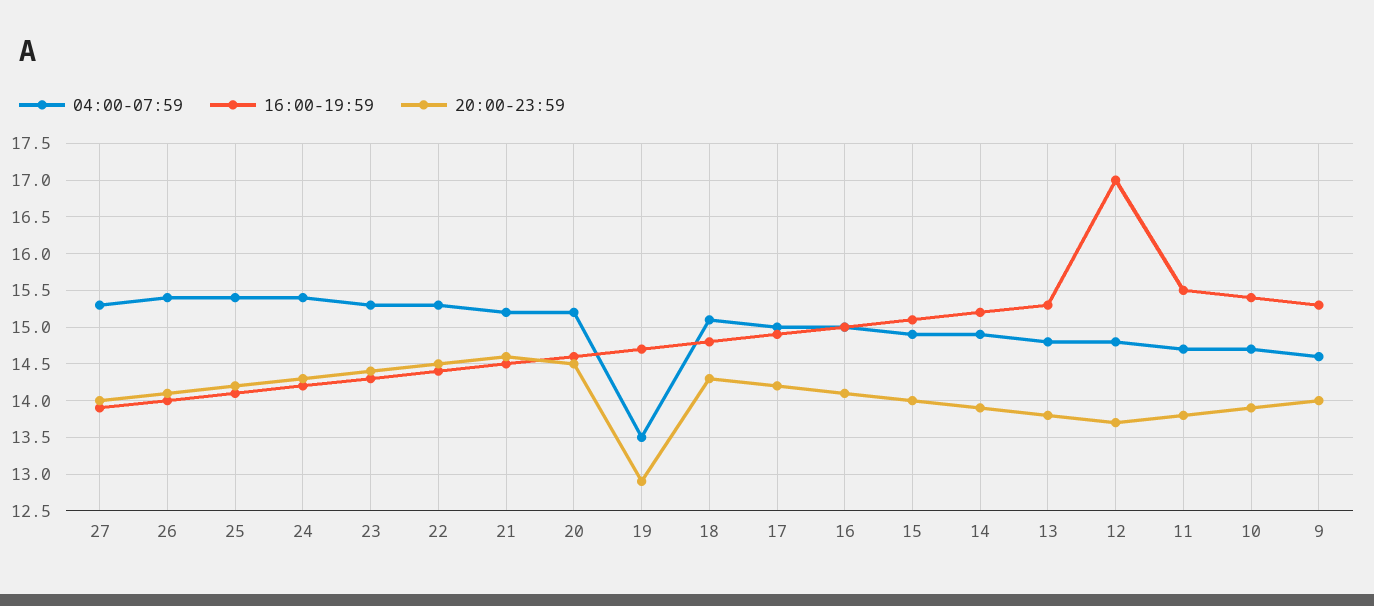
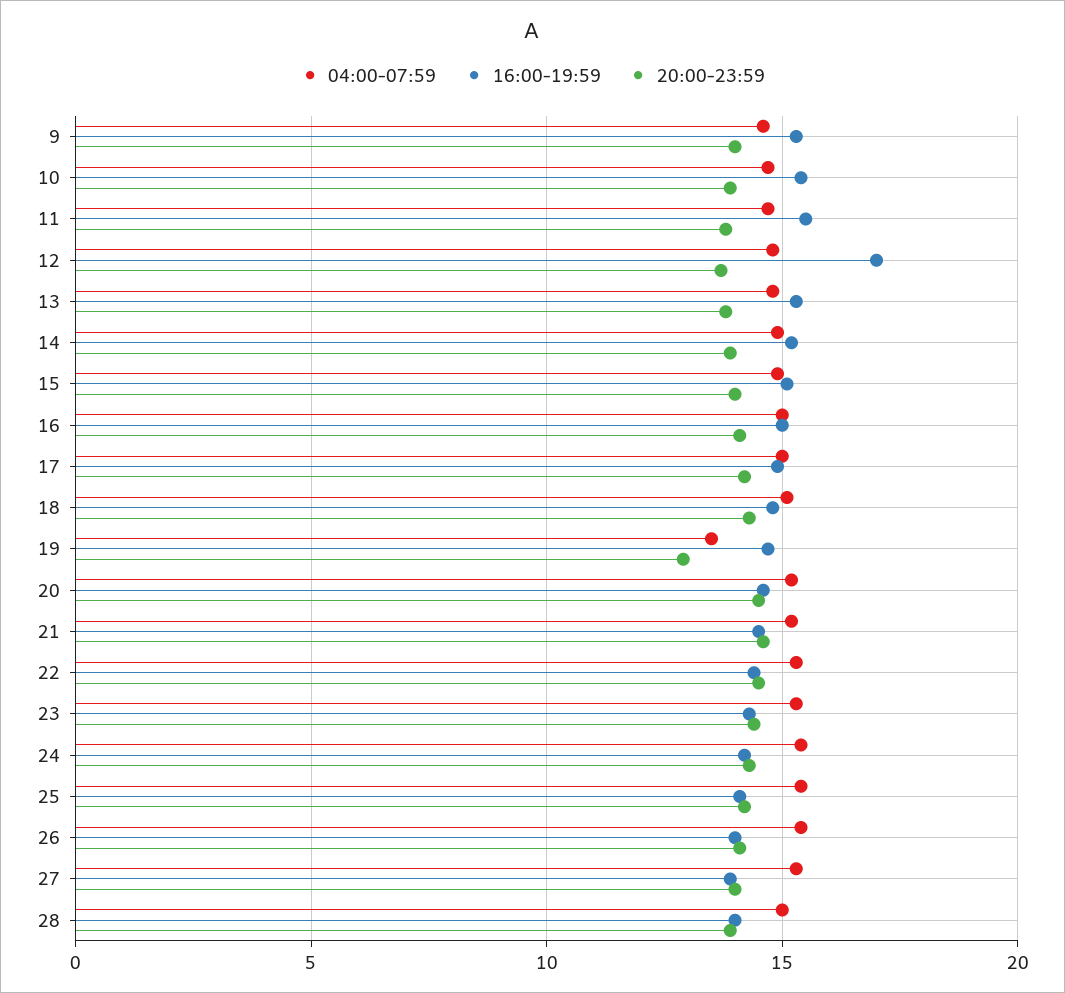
  {
    "04:00-07:59": {
      "27": 15.3,
      "26": 15.4,
      "25": 15.4,
      "24": 15.4,
      "23": 15.3,
      "22": 15.3,
      "21": 15.2,
      "20": 15.2,
      "19": 13.5,
      "18": 15.1,
      "17": 15,
      "16": 15,
      "15": 14.9,
      "14": 14.9,
      "13": 14.8,
      "12": 14.8,
      "11": 14.7,
      "10": 14.7,
-     "9": 14.6
+     "9": 14.6,
+     "28": 15
    },
    "16:00-19:59": {
      "27": 13.9,
      "26": 14,
      "25": 14.1,
      "24": 14.2,
      "23": 14.3,
      "22": 14.4,
      "21": 14.5,
      "20": 14.6,
      "19": 14.7,
      "18": 14.8,
      "17": 14.9,
      "16": 15,
      "15": 15.1,
      "14": 15.2,
      "13": 15.3,
      "12": 17,
      "11": 15.5,
      "10": 15.4,
-     "9": 15.3
+     "9": 15.3,
+     "28": 14
    },
    "20:00-23:59": {
      "27": 14,
      "26": 14.1,
      "25": 14.2,
      "24": 14.3,
      "23": 14.4,
      "22": 14.5,
      "21": 14.6,
      "20": 14.5,
      "19": 12.9,
      "18": 14.3,
      "17": 14.2,
      "16": 14.1,
      "15": 14,
      "14": 13.9,
      "13": 13.8,
      "12": 13.7,
      "11": 13.8,
      "10": 13.9,
-     "9": 14
+     "9": 14,
+     "28": 14
    }
  }

